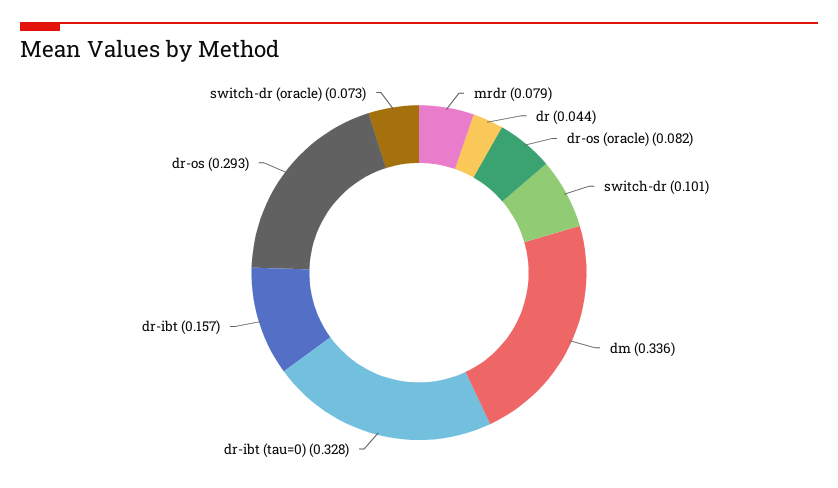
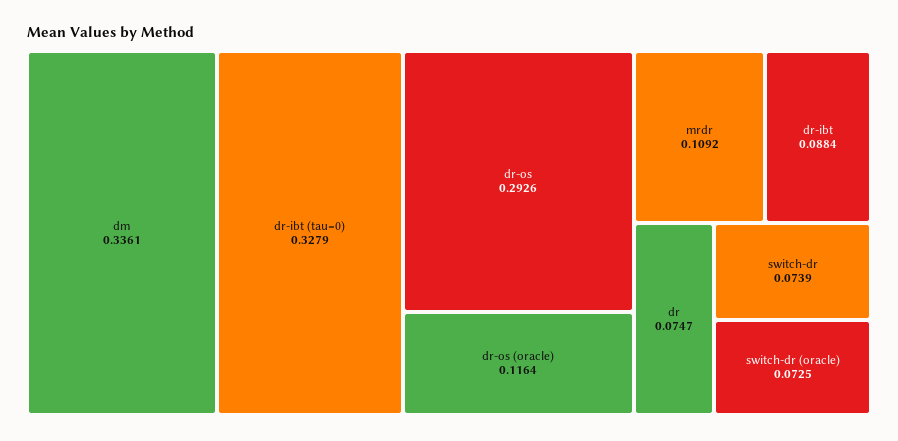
  {
-   "mrdr": 0.079,
+   "mrdr": 0.1092,
-   "dr": 0.044,
+   "dr": 0.0747,
-   "dr-os (oracle)": 0.082,
+   "dr-os (oracle)": 0.1164,
-   "switch-dr": 0.101,
+   "switch-dr": 0.0739,
    "dm": 0.3361,
    "dr-ibt (tau=0)": 0.3279,
-   "dr-ibt": 0.157,
+   "dr-ibt": 0.0884,
    "dr-os": 0.2926,
    "switch-dr (oracle)": 0.0725
  }

